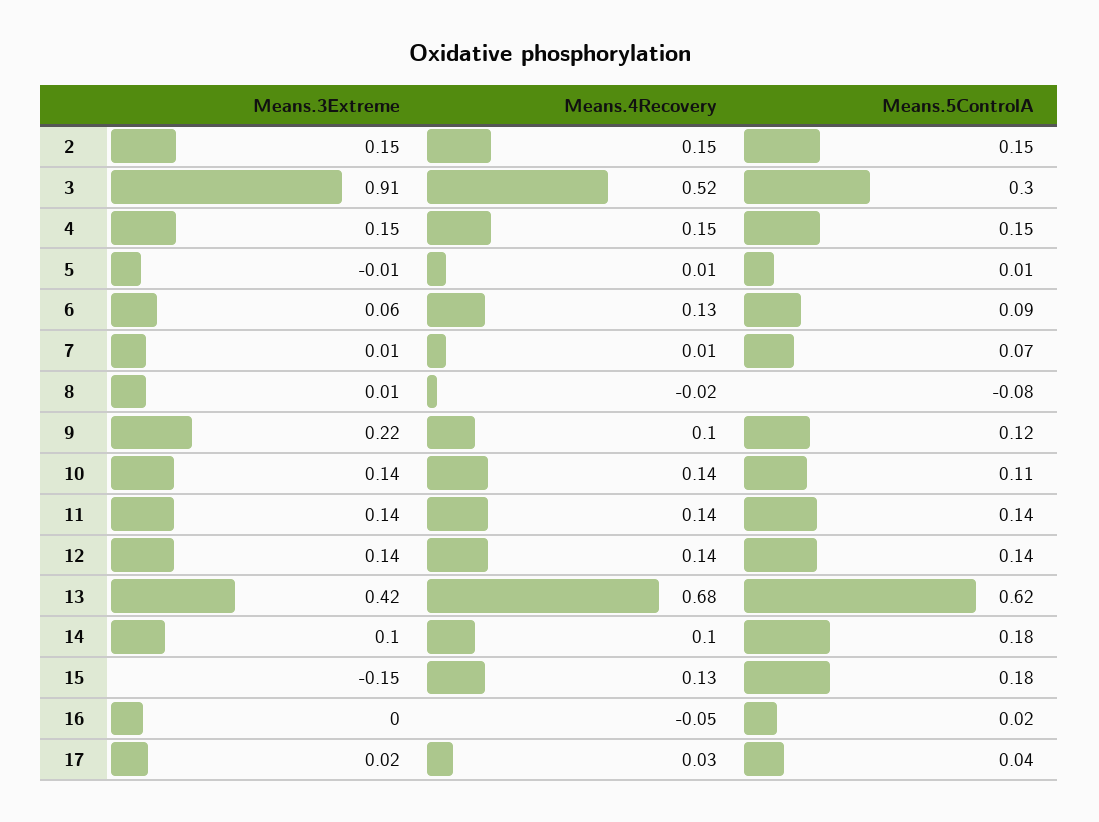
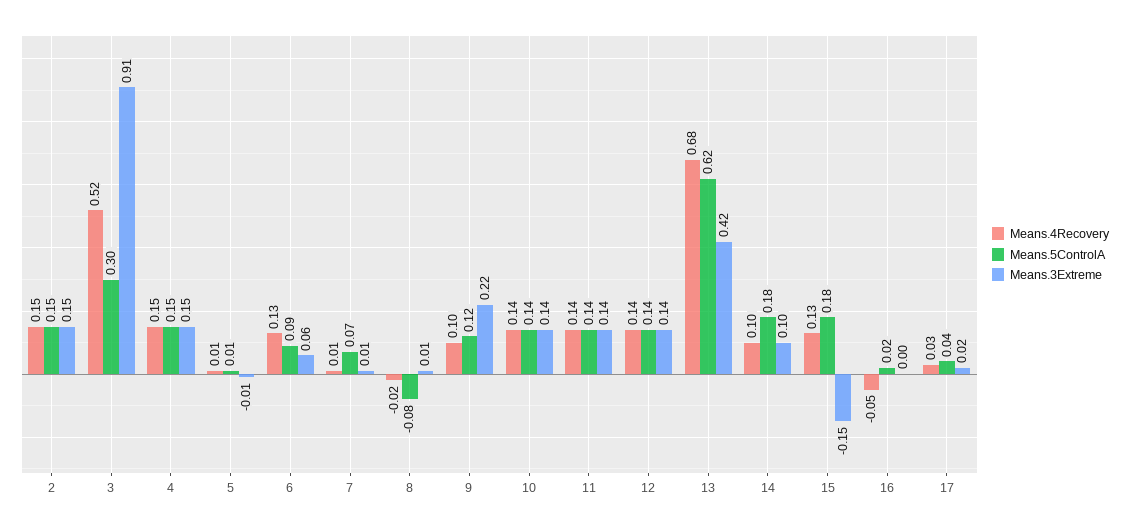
  {
    "Means.3Extreme": {
      "2": 0.15,
      "3": 0.91,
      "4": 0.15,
      "5": -0.01,
      "6": 0.06,
      "7": 0.01,
      "8": 0.01,
      "9": 0.22,
      "10": 0.14,
      "11": 0.14,
      "12": 0.14,
      "13": 0.42,
      "14": 0.1,
      "15": -0.15,
      "16": 0,
      "17": 0.02
    },
    "Means.4Recovery": {
      "2": 0.15,
      "3": 0.52,
      "4": 0.15,
      "5": 0.01,
      "6": 0.13,
      "7": 0.01,
      "8": -0.02,
      "9": 0.1,
      "10": 0.14,
      "11": 0.14,
      "12": 0.14,
      "13": 0.68,
      "14": 0.1,
      "15": 0.13,
      "16": -0.05,
      "17": 0.03
    },
    "Means.5ControlA": {
      "2": 0.15,
      "3": 0.3,
      "4": 0.15,
      "5": 0.01,
      "6": 0.09,
      "7": 0.07,
      "8": -0.08,
      "9": 0.12,
-     "10": 0.11,
+     "10": 0.14,
      "11": 0.14,
      "12": 0.14,
      "13": 0.62,
      "14": 0.18,
      "15": 0.18,
      "16": 0.02,
      "17": 0.04
    }
  }

